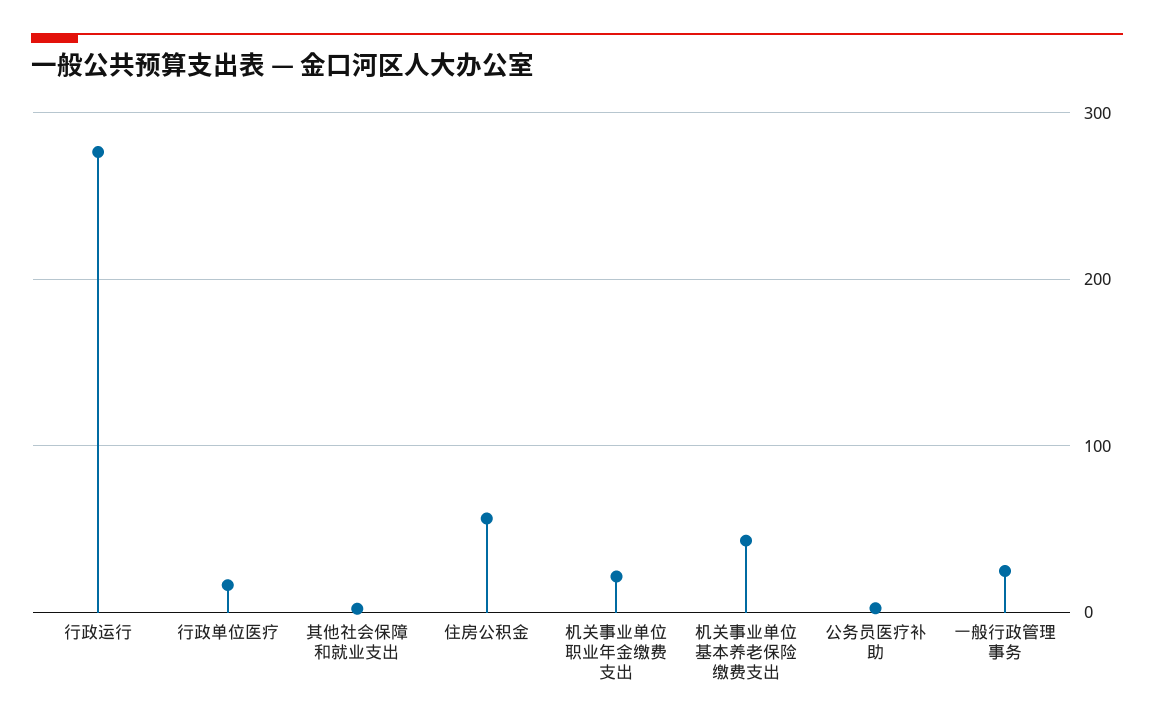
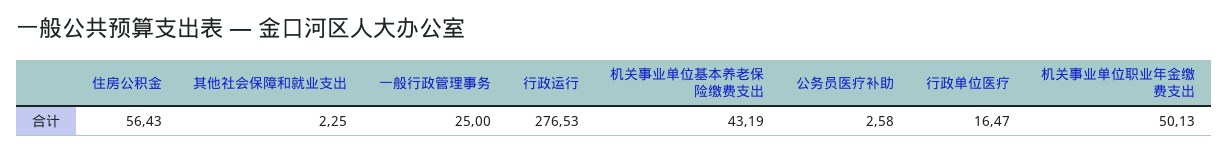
  {
    "行政运行": 276.53,
    "行政单位医疗": 16.47,
    "其他社会保障和就业支出": 2.25,
    "住房公积金": 56.43,
-   "机关事业单位职业年金缴费支出": 20,
+   "机关事业单位职业年金缴费支出": 50.13,
    "机关事业单位基本养老保险缴费支出": 43.19,
    "公务员医疗补助": 2.58,
    "一般行政管理事务": 25
  }

